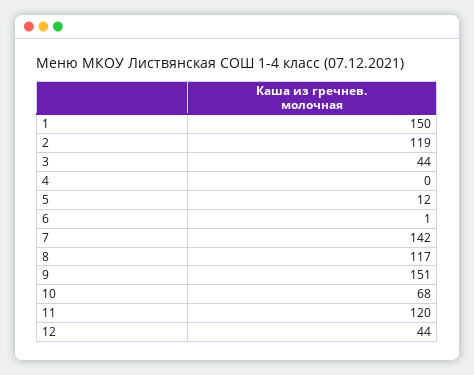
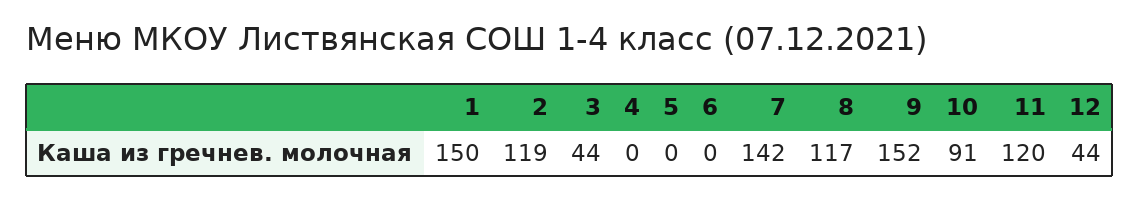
  {
    "1": 150,
    "2": 119,
    "3": 44,
    "4": 0,
-   "5": 12,
+   "5": 0,
-   "6": 1,
+   "6": 0,
    "7": 142,
    "8": 117,
-   "9": 151,
+   "9": 152,
-   "10": 68,
+   "10": 91,
    "11": 120,
    "12": 44
  }

